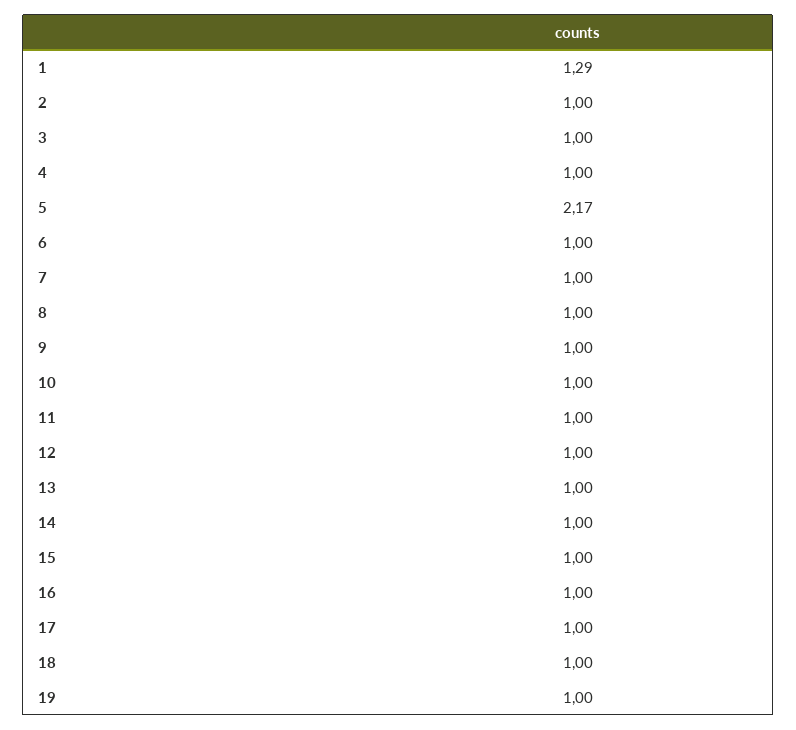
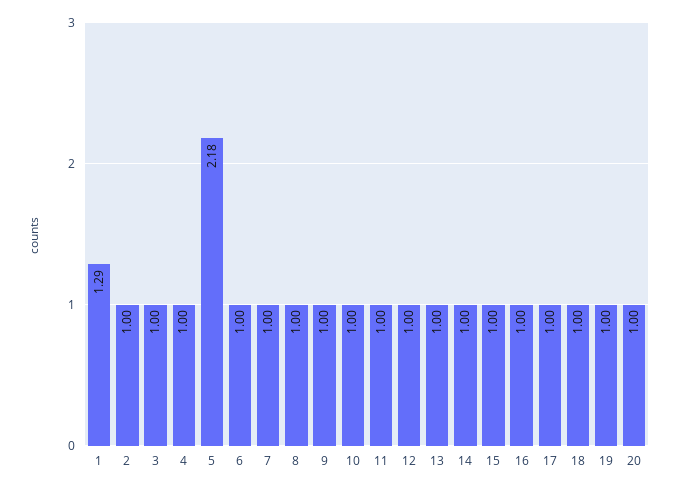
  {
    "1": 1.29,
    "2": 1,
    "3": 1,
    "4": 1,
-   "5": 2.17,
+   "5": 2.18,
    "6": 1,
    "7": 1,
    "8": 1,
    "9": 1,
    "10": 1,
    "11": 1,
    "12": 1,
    "13": 1,
    "14": 1,
    "15": 1,
    "16": 1,
    "17": 1,
    "18": 1,
-   "19": 1
+   "19": 1,
+   "20": 1
  }

